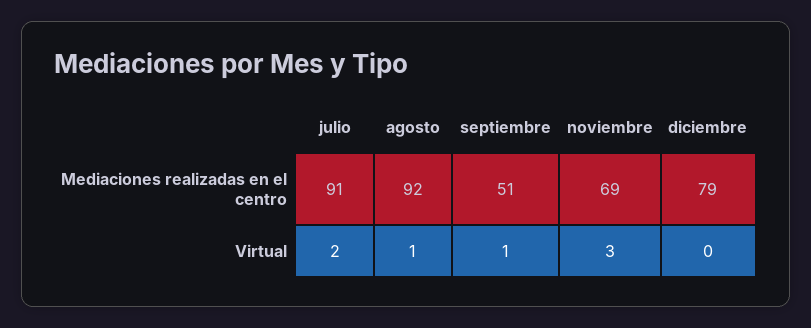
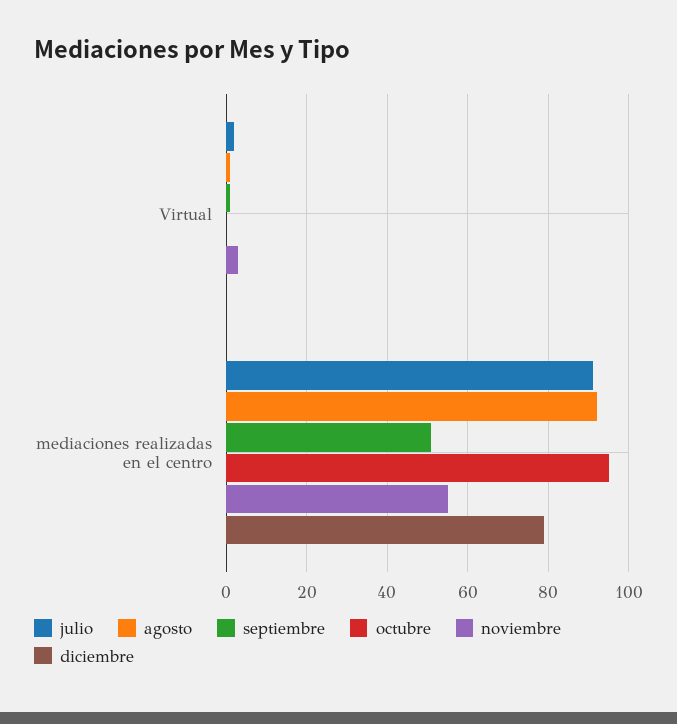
  {
    "julio": {
      "Mediaciones realizadas en el centro": 91,
      "Virtual": 2
    },
    "agosto": {
      "Mediaciones realizadas en el centro": 92,
      "Virtual": 1
    },
    "septiembre": {
      "Mediaciones realizadas en el centro": 51,
      "Virtual": 1
    },
    "noviembre": {
-     "Mediaciones realizadas en el centro": 69,
+     "Mediaciones realizadas en el centro": 55,
      "Virtual": 3
    },
    "diciembre": {
      "Mediaciones realizadas en el centro": 79,
      "Virtual": 0
-   }
+   },
+   "octubre": {
+     "Virtual": 0,
+     "Mediaciones realizadas en el centro": 95
+   }
  }

